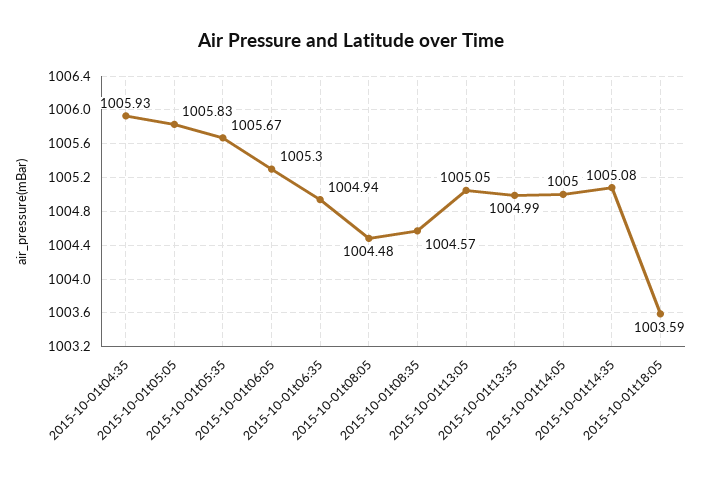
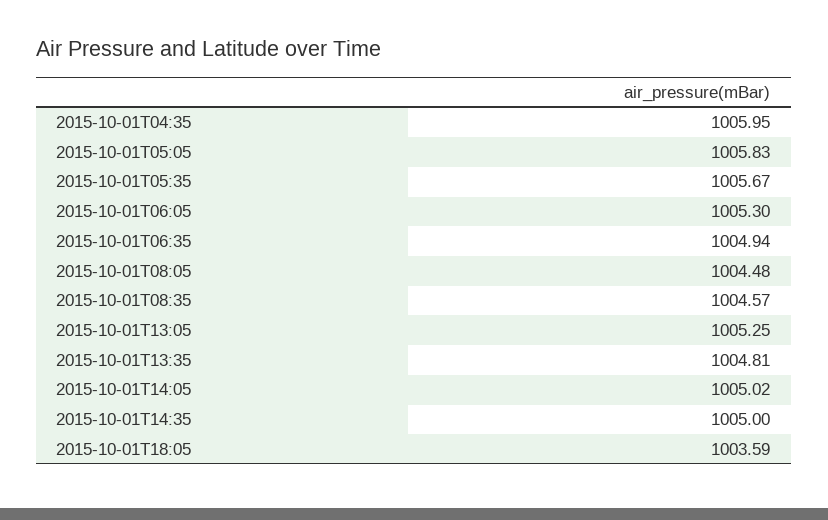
  {
-   "2015-10-01t04:35": 1005.93,
+   "2015-10-01t04:35": 1005.95,
    "2015-10-01t05:05": 1005.83,
    "2015-10-01t05:35": 1005.67,
    "2015-10-01t06:05": 1005.3,
    "2015-10-01t06:35": 1004.94,
    "2015-10-01t08:05": 1004.48,
    "2015-10-01t08:35": 1004.57,
-   "2015-10-01t13:05": 1005.05,
+   "2015-10-01t13:05": 1005.25,
-   "2015-10-01t13:35": 1004.99,
+   "2015-10-01t13:35": 1004.81,
-   "2015-10-01t14:05": 1005,
+   "2015-10-01t14:05": 1005.02,
-   "2015-10-01t14:35": 1005.08,
+   "2015-10-01t14:35": 1005,
    "2015-10-01t18:05": 1003.59
  }

